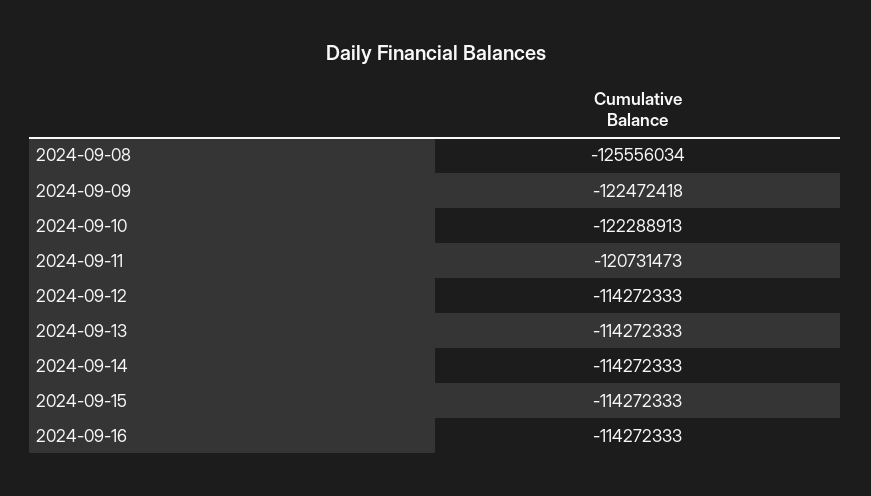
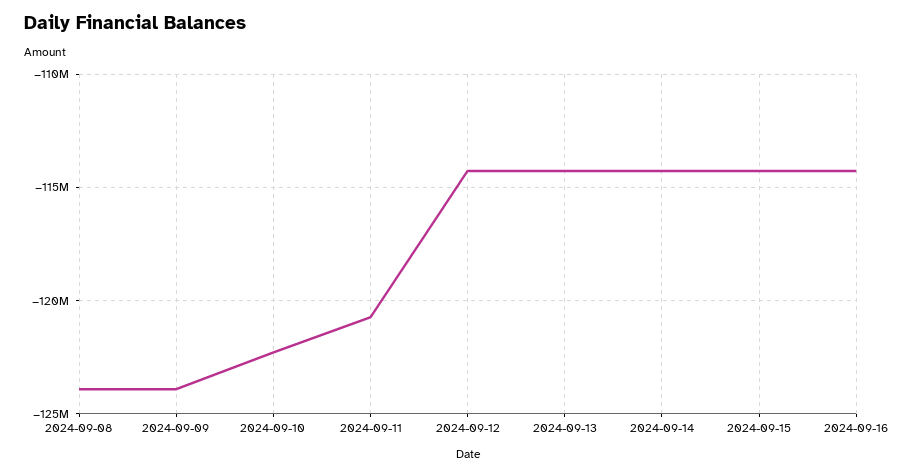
  {
-   "2024-09-08": -125556034,
+   "2024-09-08": -124000000,
-   "2024-09-09": -122472418,
+   "2024-09-09": -124000000,
    "2024-09-10": -122288913,
    "2024-09-11": -120731473,
    "2024-09-12": -114272333,
    "2024-09-13": -114272333,
    "2024-09-14": -114272333,
    "2024-09-15": -114272333,
    "2024-09-16": -114272333
  }

